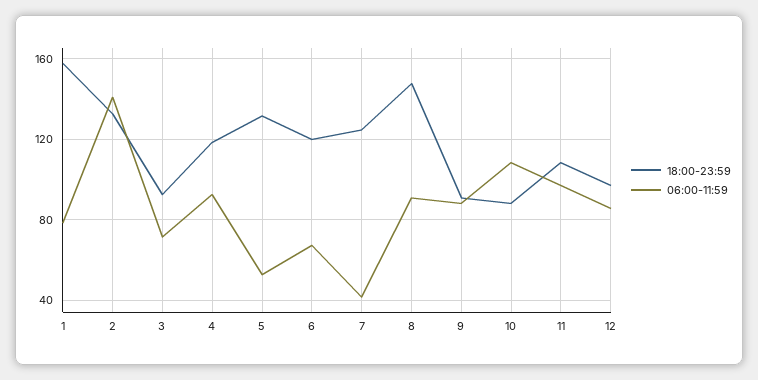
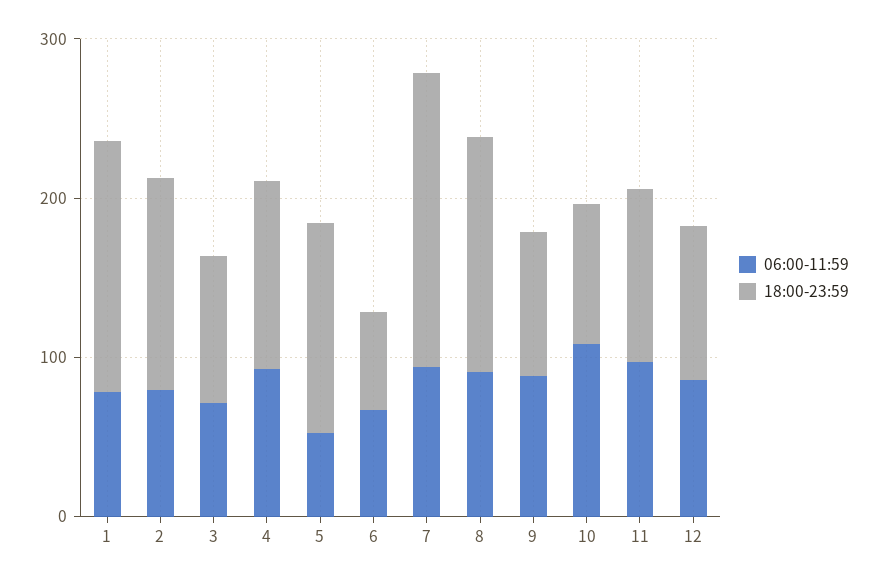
  {
    "18:00-23:59": {
      "1": 160,
      "2": 135,
      "3": 95,
      "4": 120,
      "5": 130,
-     "6": 120,
+     "6": 60,
-     "7": 125,
+     "7": 180,
      "8": 150,
      "9": 90,
      "10": 90,
      "11": 110,
      "12": 95
    },
    "06:00-11:59": {
      "1": 80,
-     "2": 140,
+     "2": 80,
      "3": 70,
      "4": 95,
      "5": 55,
      "6": 65,
-     "7": 40,
+     "7": 100,
      "8": 90,
      "9": 90,
      "10": 110,
      "11": 95,
      "12": 85
    }
  }

